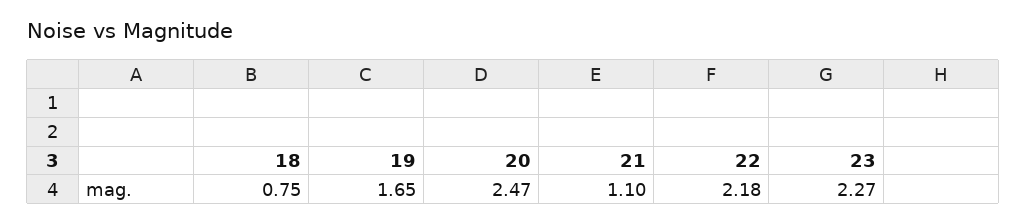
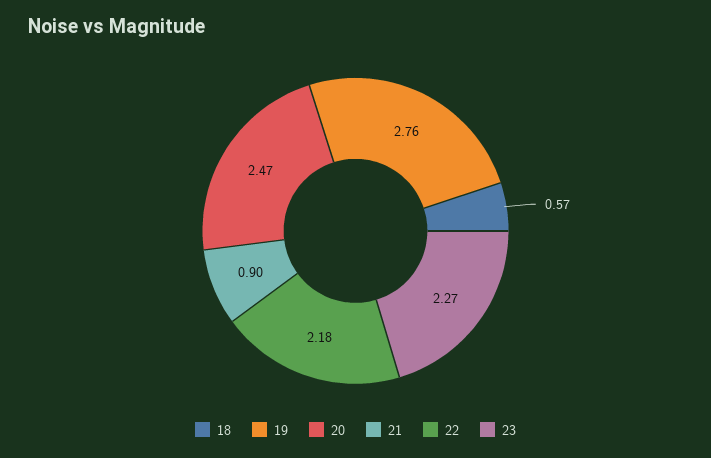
  {
-   "18": 0.75,
+   "18": 0.57,
-   "19": 1.65,
+   "19": 2.76,
    "20": 2.47,
-   "21": 1.1,
+   "21": 0.9,
    "22": 2.18,
    "23": 2.27
  }

